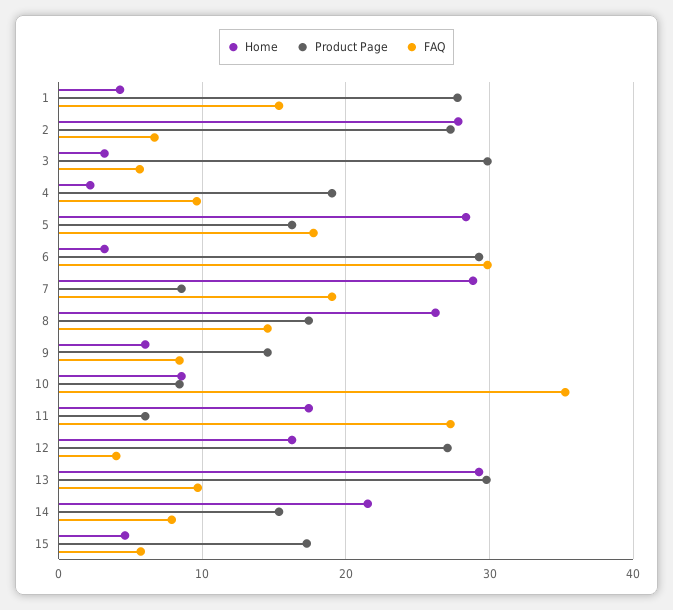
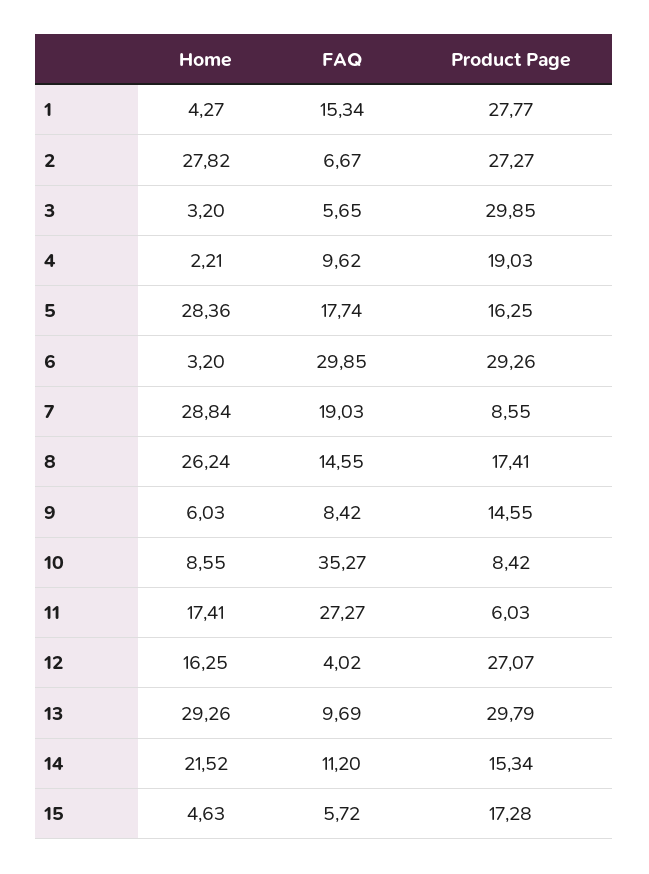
  {
    "Home": {
      "1": 4.27,
      "2": 27.82,
      "3": 3.2,
      "4": 2.21,
      "5": 28.36,
      "6": 3.2,
      "7": 28.84,
      "8": 26.24,
      "9": 6.03,
      "10": 8.55,
      "11": 17.41,
      "12": 16.25,
      "13": 29.26,
      "14": 21.52,
      "15": 4.63
    },
    "Product Page": {
      "1": 27.77,
      "2": 27.27,
      "3": 29.85,
      "4": 19.03,
      "5": 16.25,
      "6": 29.26,
      "7": 8.55,
      "8": 17.41,
      "9": 14.55,
      "10": 8.42,
      "11": 6.03,
      "12": 27.07,
      "13": 29.79,
      "14": 15.34,
      "15": 17.28
    },
    "FAQ": {
      "1": 15.34,
      "2": 6.67,
      "3": 5.65,
      "4": 9.62,
      "5": 17.74,
      "6": 29.85,
      "7": 19.03,
      "8": 14.55,
      "9": 8.42,
      "10": 35.27,
      "11": 27.27,
      "12": 4.02,
      "13": 9.69,
-     "14": 8,
+     "14": 11.2,
      "15": 5.72
    }
  }

